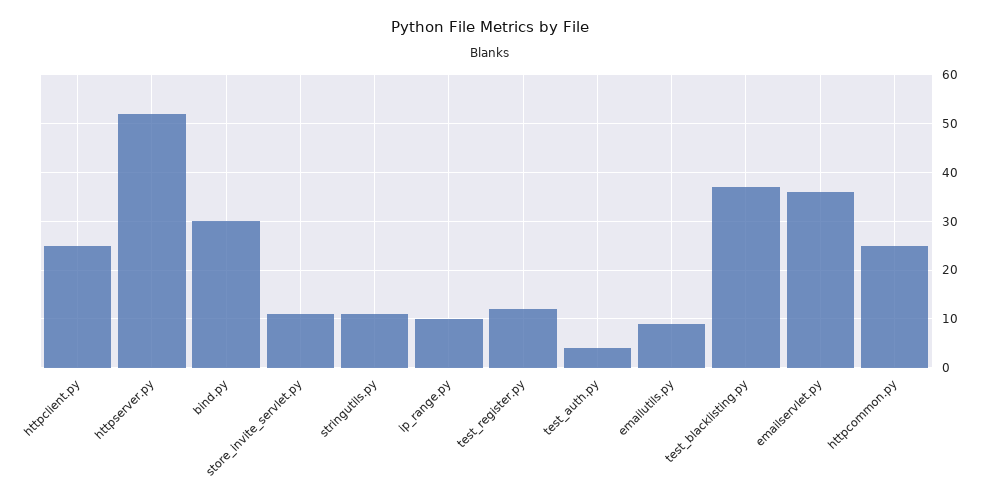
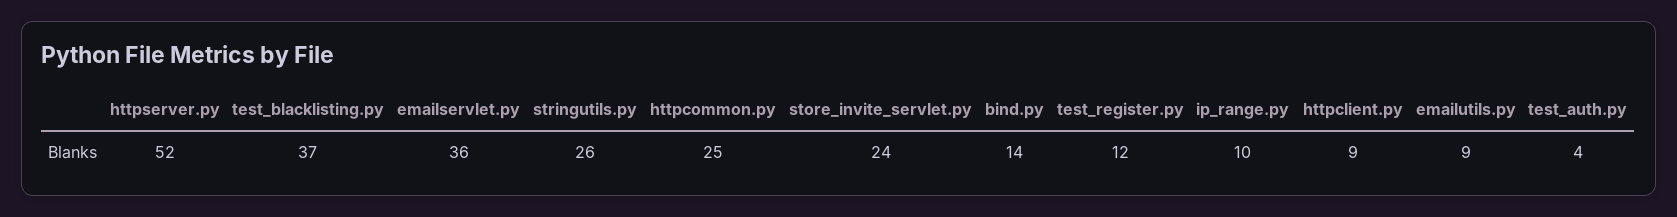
  {
-   "httpclient.py": 25,
+   "httpclient.py": 9,
    "httpserver.py": 52,
-   "bind.py": 30,
+   "bind.py": 14,
-   "store_invite_servlet.py": 10,
+   "store_invite_servlet.py": 24,
-   "stringutils.py": 10,
+   "stringutils.py": 26,
    "ip_range.py": 10,
    "test_register.py": 12,
    "test_auth.py": 4,
    "emailutils.py": 9,
    "test_blacklisting.py": 37,
    "emailservlet.py": 36,
    "httpcommon.py": 25
  }

